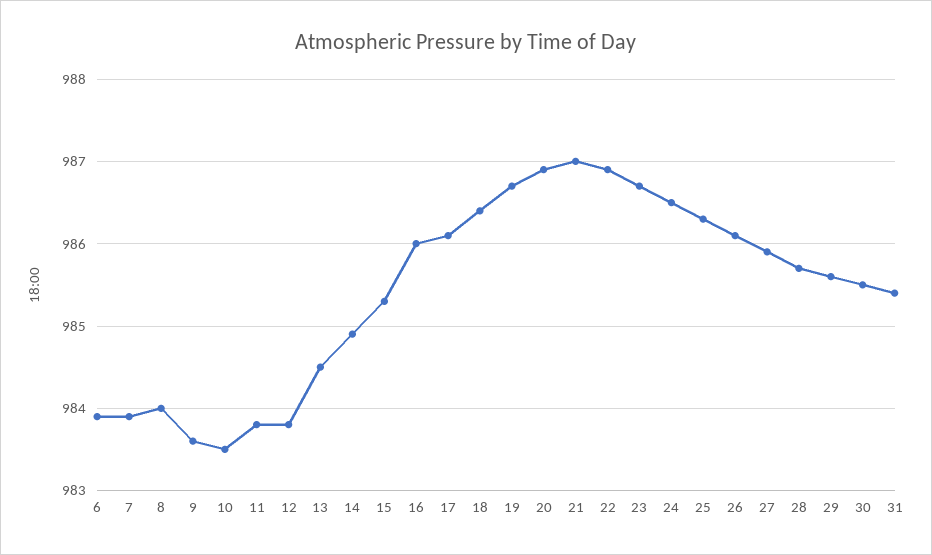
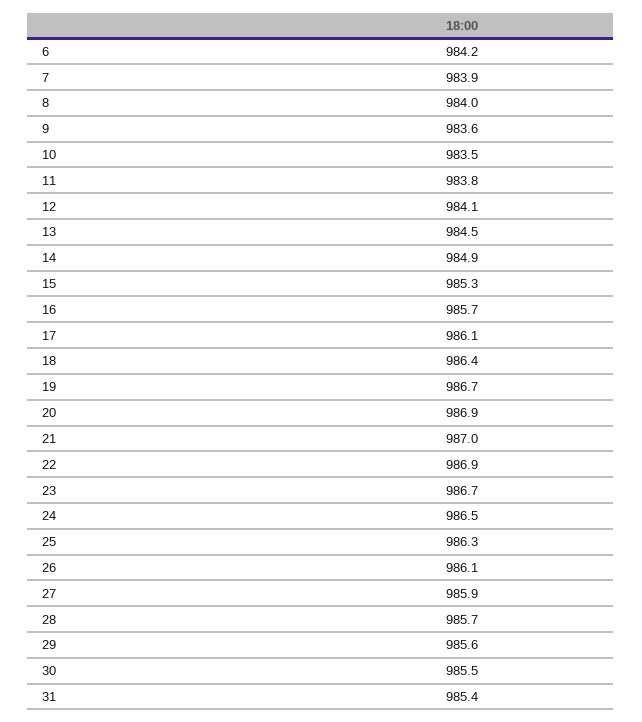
  {
-   "6": 983.9,
+   "6": 984.2,
    "7": 983.9,
    "8": 984,
    "9": 983.6,
    "10": 983.5,
    "11": 983.8,
-   "12": 983.8,
+   "12": 984.1,
    "13": 984.5,
    "14": 984.9,
    "15": 985.3,
-   "16": 986,
+   "16": 985.7,
    "17": 986.1,
    "18": 986.4,
    "19": 986.7,
    "20": 986.9,
    "21": 987,
    "22": 986.9,
    "23": 986.7,
    "24": 986.5,
    "25": 986.3,
    "26": 986.1,
    "27": 985.9,
    "28": 985.7,
    "29": 985.6,
    "30": 985.5,
    "31": 985.4
  }

